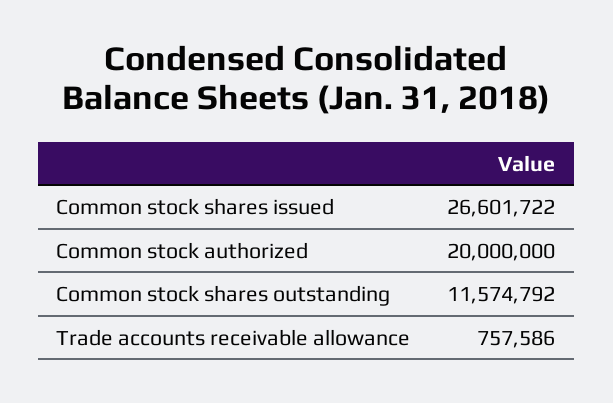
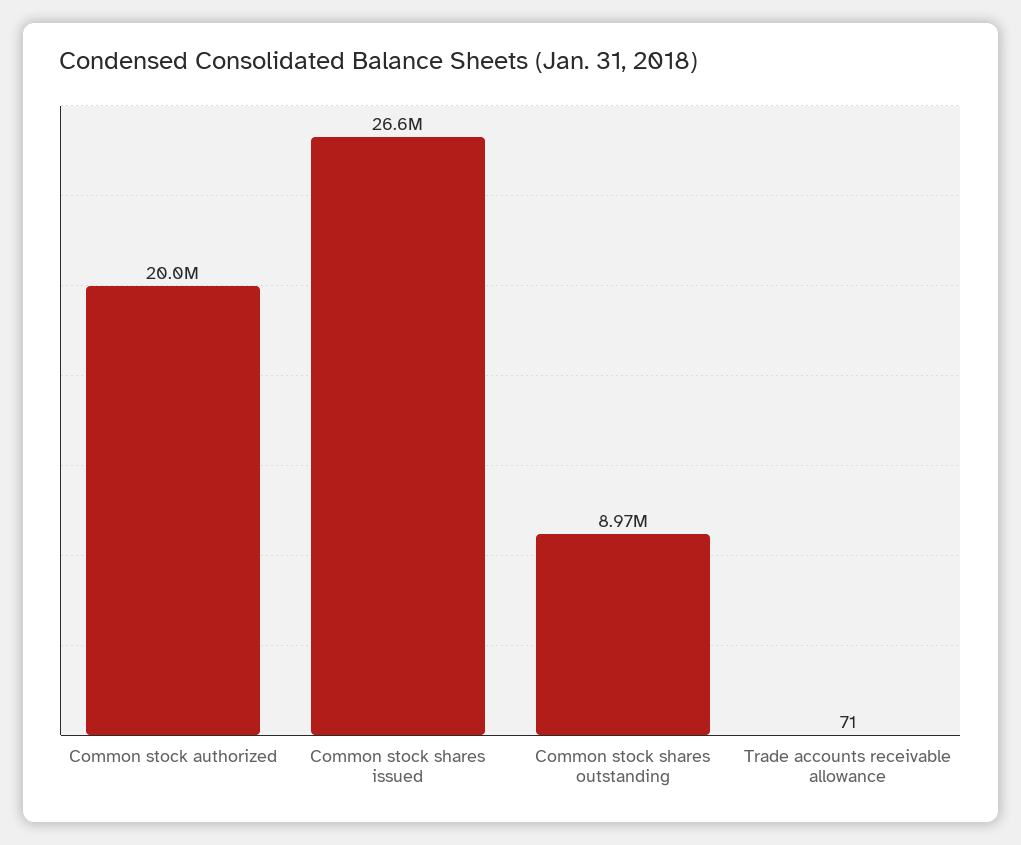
  {
    "Common stock shares issued": 26601722,
    "Common stock authorized": 20000000,
-   "Common stock shares outstanding": 11574792,
+   "Common stock shares outstanding": 8970000,
-   "Trade accounts receivable allowance": 757586
+   "Trade accounts receivable allowance": 71
  }

